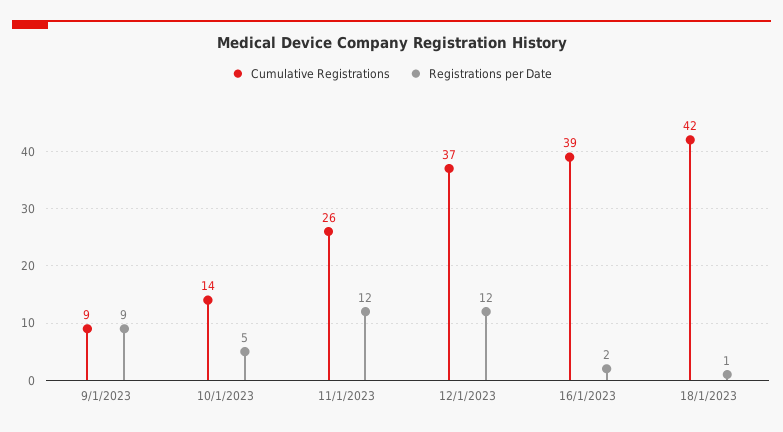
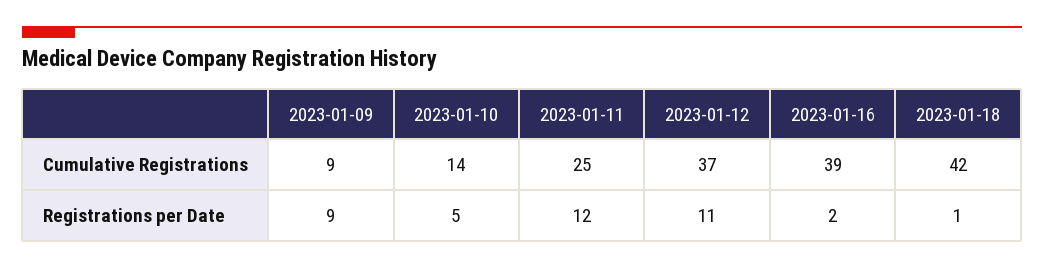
  {
    "Cumulative Registrations": {
      "9/1/2023": 9,
      "10/1/2023": 14,
-     "11/1/2023": 26,
+     "11/1/2023": 25,
      "12/1/2023": 37,
      "16/1/2023": 39,
      "18/1/2023": 42
    },
    "Registrations per Date": {
      "9/1/2023": 9,
      "10/1/2023": 5,
      "11/1/2023": 12,
-     "12/1/2023": 12,
+     "12/1/2023": 11,
      "16/1/2023": 2,
      "18/1/2023": 1
    }
  }

